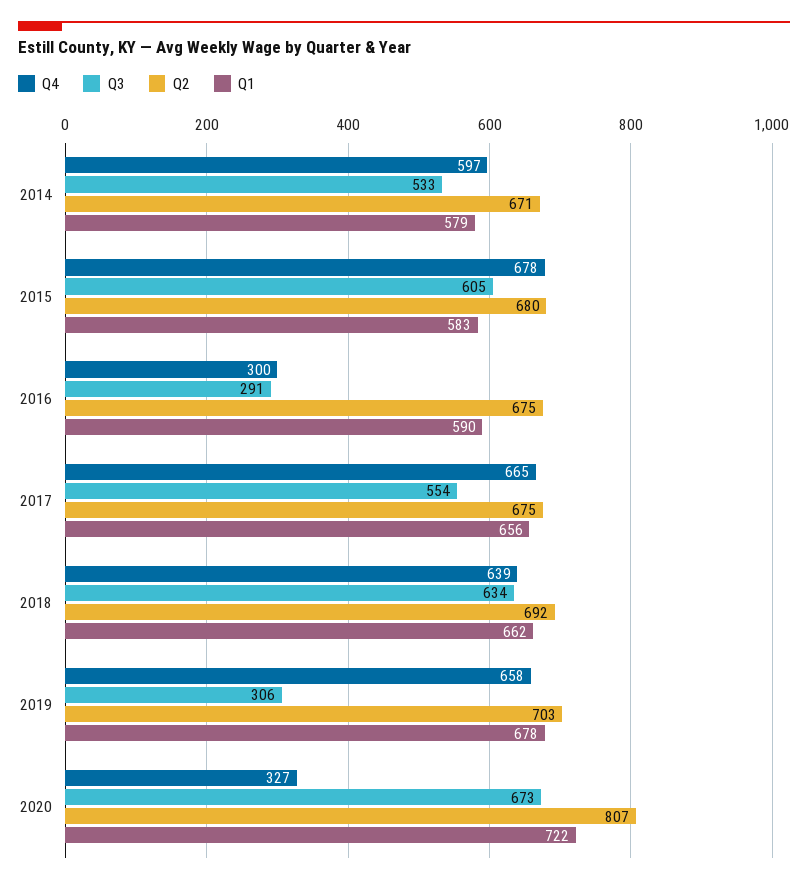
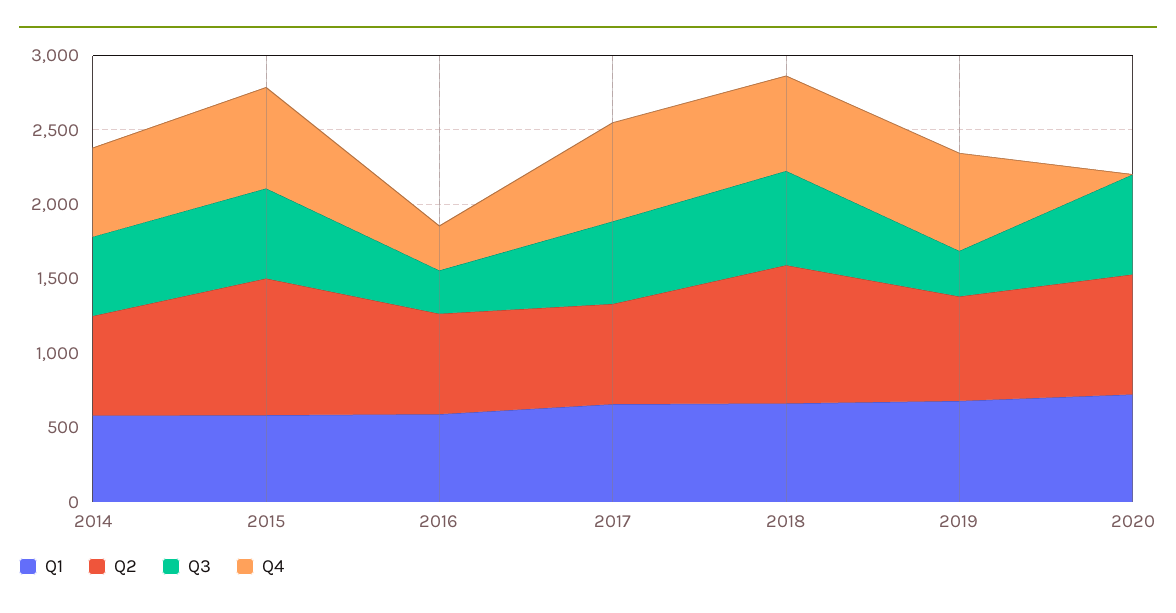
  {
    "Q4": {
      "2014": 597,
      "2015": 678,
      "2016": 300,
      "2017": 665,
      "2018": 639,
      "2019": 658,
-     "2020": 327
+     "2020": 0
    },
    "Q3": {
      "2014": 533,
      "2015": 605,
      "2016": 291,
      "2017": 554,
      "2018": 634,
      "2019": 306,
      "2020": 673
    },
    "Q2": {
      "2014": 671,
-     "2015": 680,
+     "2015": 900,
      "2016": 675,
      "2017": 675,
-     "2018": 692,
+     "2018": 900,
      "2019": 703,
      "2020": 807
    },
    "Q1": {
      "2014": 579,
      "2015": 583,
      "2016": 590,
      "2017": 656,
      "2018": 662,
      "2019": 678,
      "2020": 722
    }
  }

